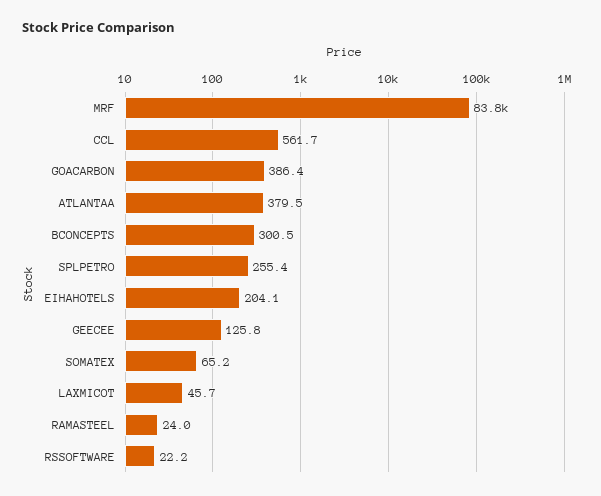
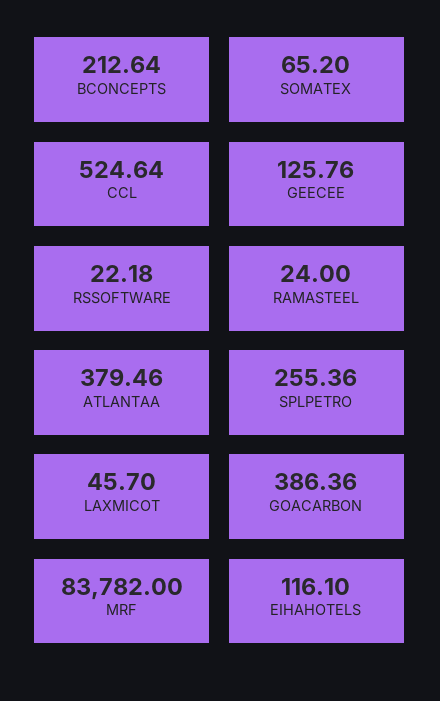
  {
    "MRF": 83782,
-   "CCL": 561.7,
+   "CCL": 524.64,
    "GOACARBON": 386.36,
    "ATLANTAA": 379.46,
-   "BCONCEPTS": 300.5,
+   "BCONCEPTS": 212.64,
    "SPLPETRO": 255.36,
-   "EIHAHOTELS": 204.1,
+   "EIHAHOTELS": 116.1,
    "GEECEE": 125.76,
    "SOMATEX": 65.2,
    "LAXMICOT": 45.7,
    "RAMASTEEL": 24,
    "RSSOFTWARE": 22.18
  }

